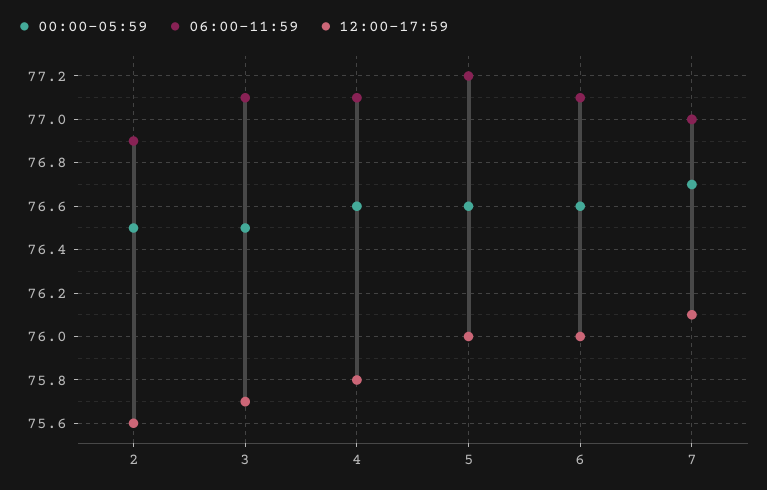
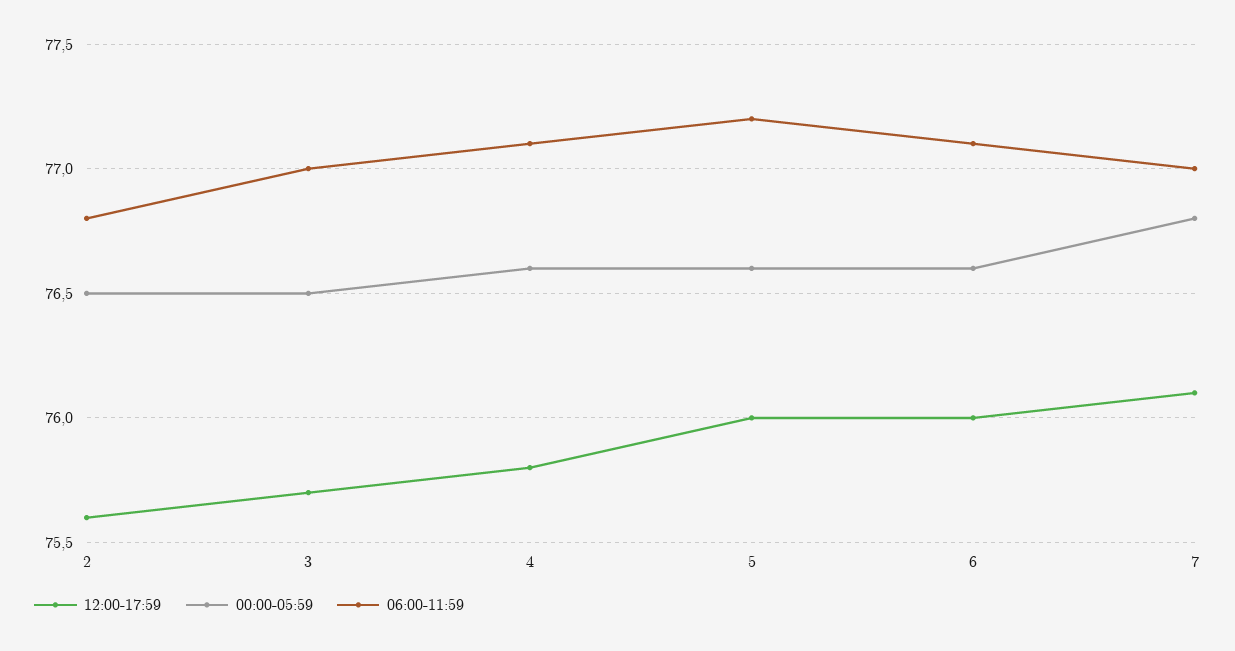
  {
    "00:00-05:59": {
      "2": 76.5,
      "3": 76.5,
      "4": 76.6,
      "5": 76.6,
      "6": 76.6,
-     "7": 76.7
+     "7": 76.8
    },
    "06:00-11:59": {
-     "2": 76.9,
+     "2": 76.8,
-     "3": 77.1,
+     "3": 77,
      "4": 77.1,
      "5": 77.2,
      "6": 77.1,
      "7": 77
    },
    "12:00-17:59": {
      "2": 75.6,
      "3": 75.7,
      "4": 75.8,
      "5": 76,
      "6": 76,
      "7": 76.1
    }
  }

